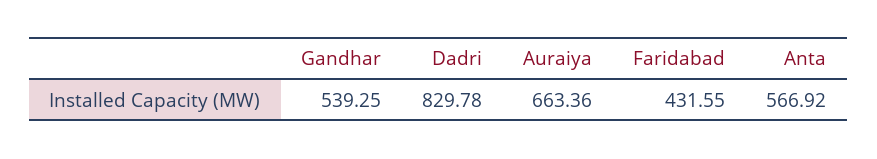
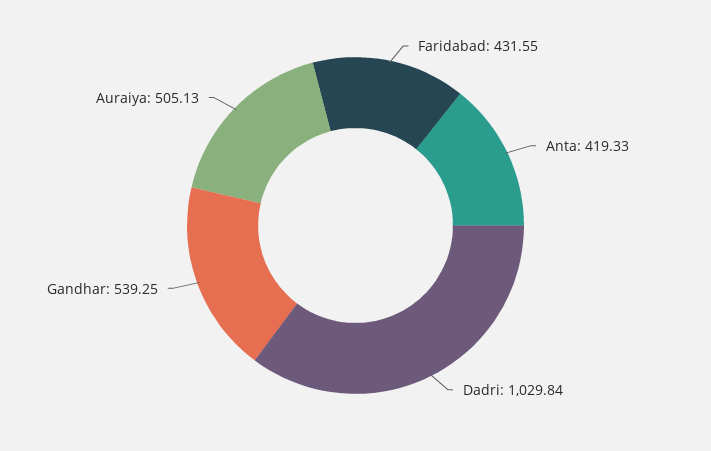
  {
    "Gandhar": 539.25,
-   "Dadri": 829.78,
+   "Dadri": 1029.84,
-   "Auraiya": 663.36,
+   "Auraiya": 505.13,
    "Faridabad": 431.55,
-   "Anta": 566.92
+   "Anta": 419.33
  }

